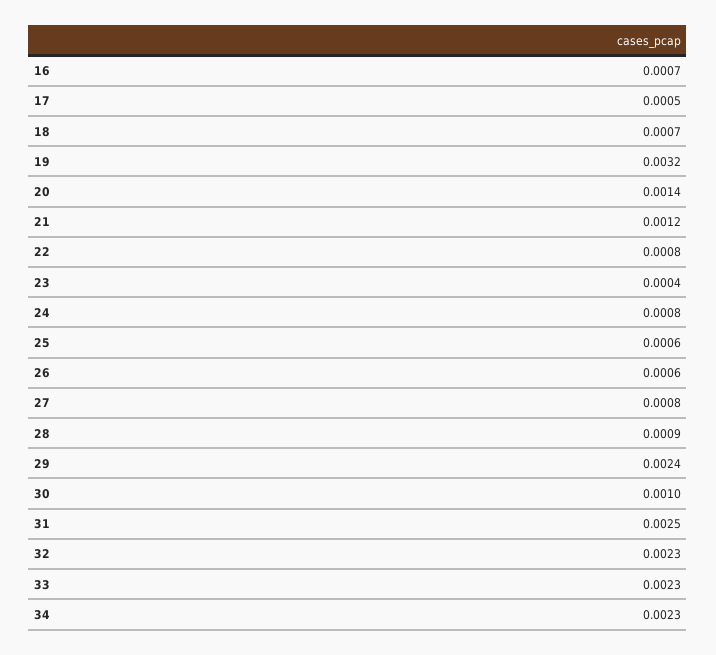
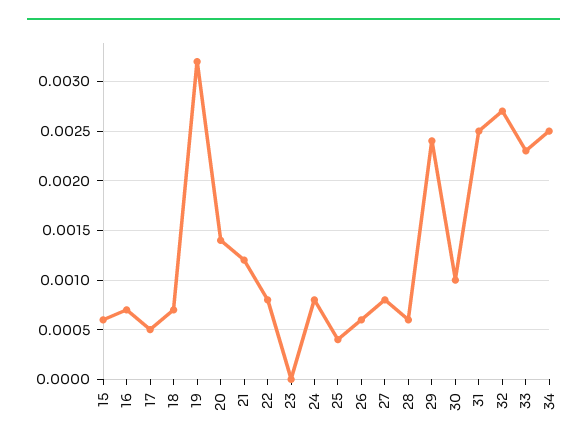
  {
    "16": 0.0007,
    "17": 0.0005,
    "18": 0.0007,
    "19": 0.0032,
    "20": 0.0014,
    "21": 0.0012,
    "22": 0.0008,
-   "23": 0.0004,
+   "23": 0,
    "24": 0.0008,
-   "25": 0.0006,
+   "25": 0.0004,
    "26": 0.0006,
    "27": 0.0008,
-   "28": 0.0009,
+   "28": 0.0006,
    "29": 0.0024,
    "30": 0.001,
    "31": 0.0025,
-   "32": 0.0023,
+   "32": 0.0027,
    "33": 0.0023,
-   "34": 0.0023
+   "34": 0.0025,
+   "15": 0.0006
  }

